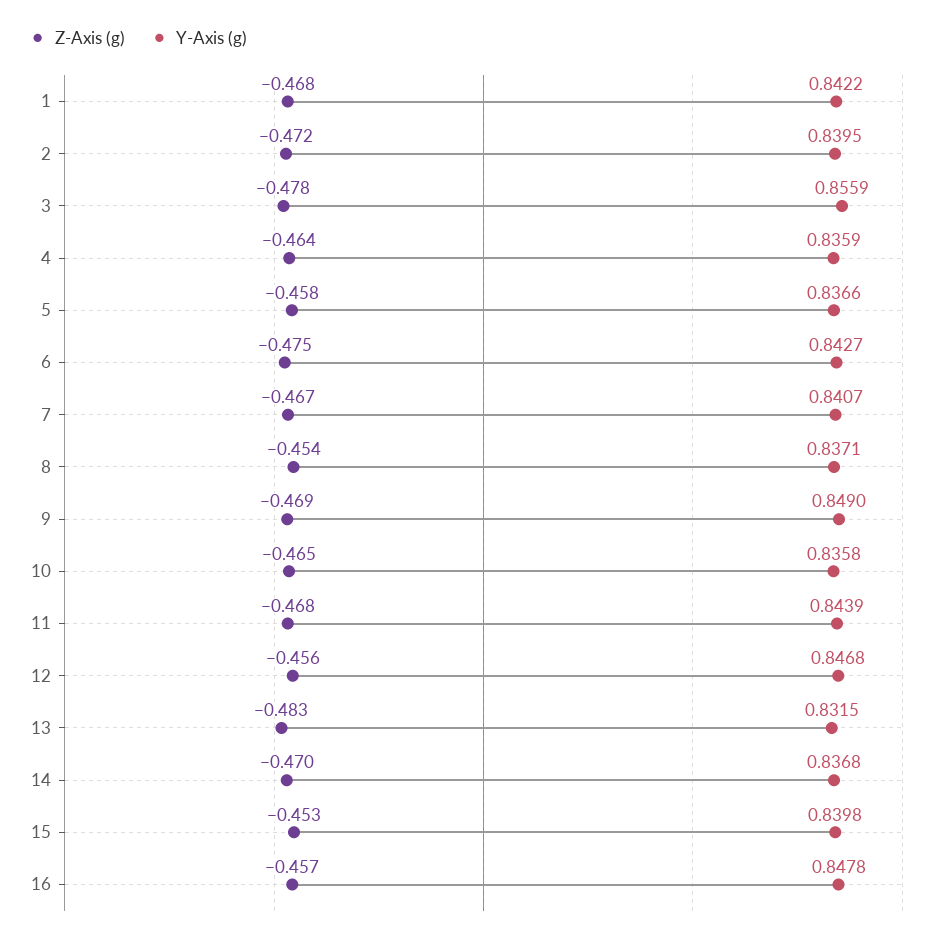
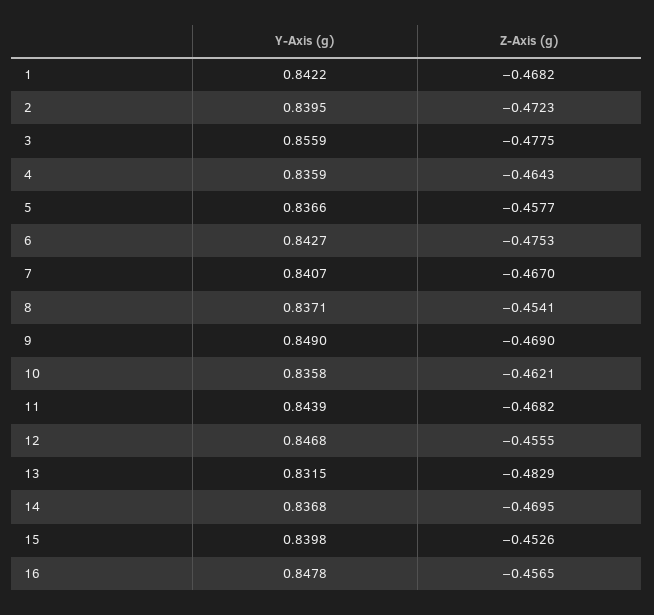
  {
    "Z-Axis (g)": {
      "1": -0.4682,
      "2": -0.4723,
      "3": -0.4775,
      "4": -0.4643,
      "5": -0.4577,
      "6": -0.4753,
      "7": -0.467,
      "8": -0.4541,
      "9": -0.469,
-     "10": -0.465,
+     "10": -0.4621,
      "11": -0.4682,
      "12": -0.4555,
      "13": -0.4829,
      "14": -0.4695,
      "15": -0.4526,
      "16": -0.4565
    },
    "Y-Axis (g)": {
      "1": 0.8422,
      "2": 0.8395,
      "3": 0.8559,
      "4": 0.8359,
      "5": 0.8366,
      "6": 0.8427,
      "7": 0.8407,
      "8": 0.8371,
      "9": 0.849,
      "10": 0.8358,
      "11": 0.8439,
      "12": 0.8468,
      "13": 0.8315,
      "14": 0.8368,
      "15": 0.8398,
      "16": 0.8478
    }
  }

